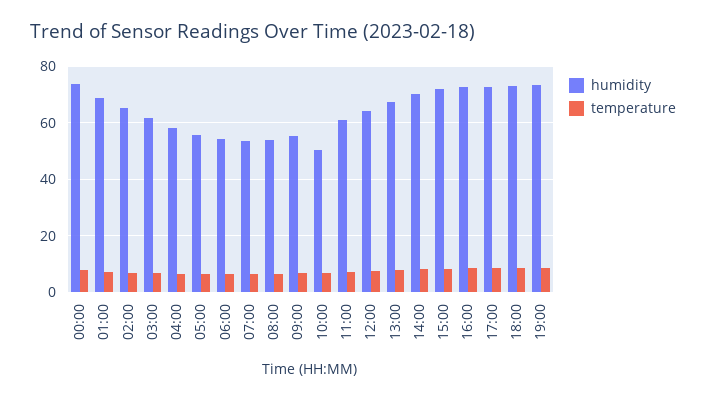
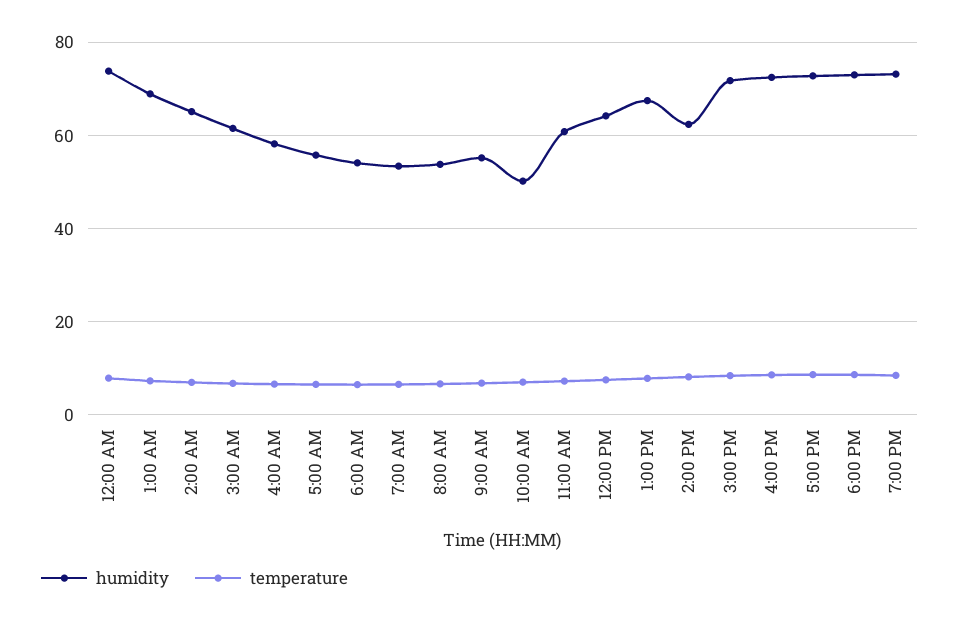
  {
    "humidity": {
      "00:00": 74,
      "01:00": 68,
      "02:00": 66,
      "03:00": 62,
      "04:00": 58,
      "05:00": 56,
      "06:00": 54,
      "07:00": 54,
      "08:00": 54,
      "09:00": 56,
      "10:00": 50,
      "11:00": 60,
      "12:00": 64,
      "13:00": 68,
-     "14:00": 70,
+     "14:00": 62,
      "15:00": 72,
      "16:00": 72,
      "17:00": 72,
      "18:00": 74,
      "19:00": 74
    },
    "temperature": {
      "00:00": 8,
      "01:00": 8,
      "02:00": 6,
      "03:00": 6,
      "04:00": 6,
      "05:00": 6,
      "06:00": 6,
      "07:00": 6,
      "08:00": 6,
      "09:00": 6,
      "10:00": 6,
      "11:00": 8,
      "12:00": 8,
      "13:00": 8,
      "14:00": 8,
      "15:00": 8,
      "16:00": 8,
      "17:00": 8,
      "18:00": 8,
      "19:00": 8
    }
  }

